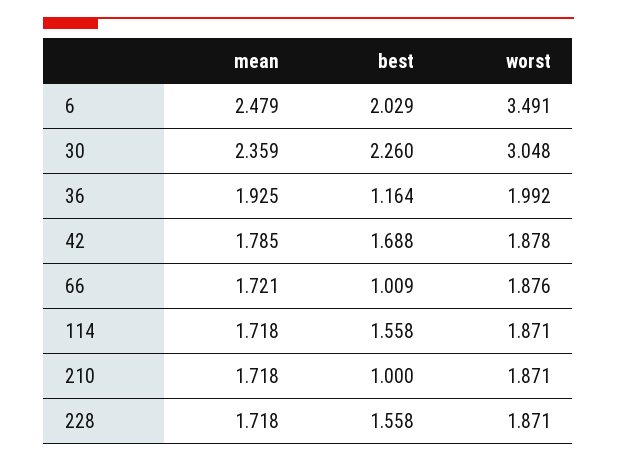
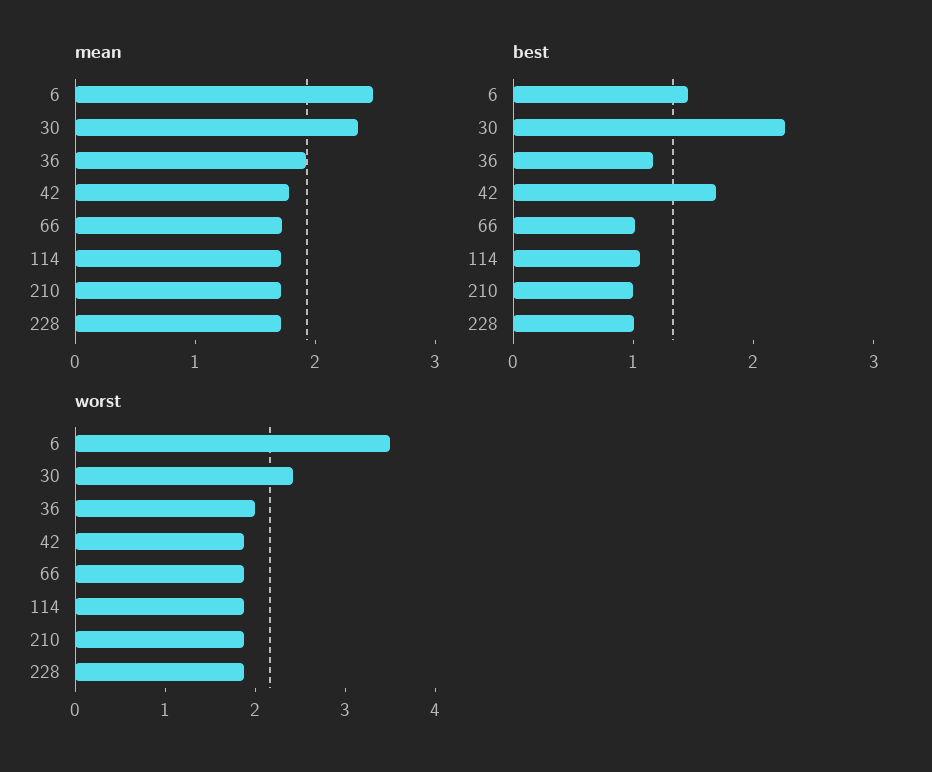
  {
    "mean": {
      "6": 2.479,
      "30": 2.359,
      "36": 1.925,
      "42": 1.785,
      "66": 1.721,
      "114": 1.718,
      "210": 1.718,
      "228": 1.718
    },
    "best": {
-     "6": 2.029,
+     "6": 1.4,
      "30": 2.26,
      "36": 1.164,
      "42": 1.688,
      "66": 1.009,
-     "114": 1.558,
+     "114": 1,
      "210": 1,
-     "228": 1.558
+     "228": 1
    },
    "worst": {
      "6": 3.491,
-     "30": 3.048,
+     "30": 2.4,
      "36": 1.992,
      "42": 1.878,
      "66": 1.876,
      "114": 1.871,
      "210": 1.871,
      "228": 1.871
    }
  }

